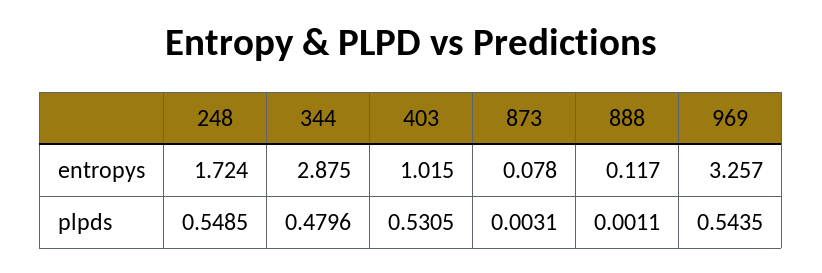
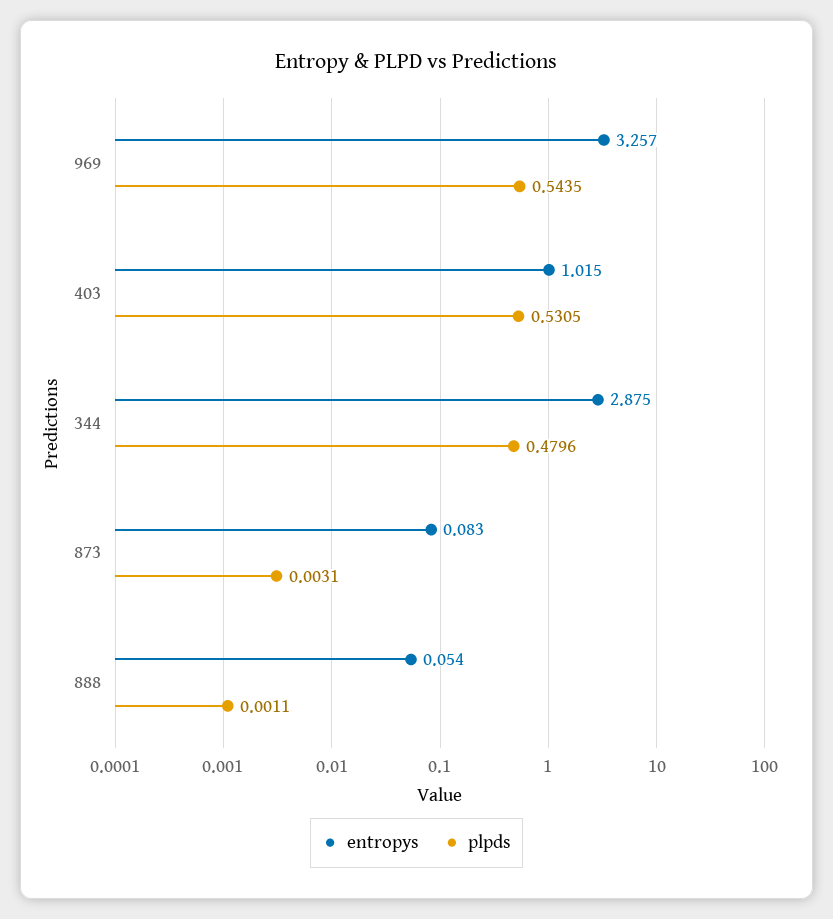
  {
    "entropys": {
-     "248": 1.724,
      "344": 2.875,
      "403": 1.015,
-     "873": 0.078,
+     "873": 0.083,
-     "888": 0.117,
+     "888": 0.054,
      "969": 3.257
    },
    "plpds": {
-     "248": 0.5485,
      "344": 0.4796,
      "403": 0.5305,
      "873": 0.0031,
      "888": 0.0011,
      "969": 0.5435
    }
  }

